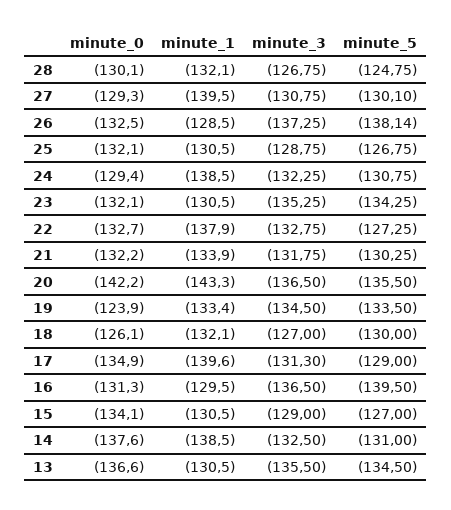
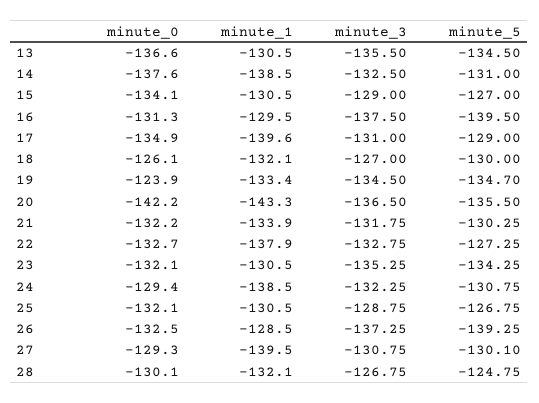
  {
    "minute_0": {
      "28": -130.1,
      "27": -129.3,
      "26": -132.5,
      "25": -132.1,
      "24": -129.4,
      "23": -132.1,
      "22": -132.7,
      "21": -132.2,
      "20": -142.2,
      "19": -123.9,
      "18": -126.1,
      "17": -134.9,
      "16": -131.3,
      "15": -134.1,
      "14": -137.6,
      "13": -136.6
    },
    "minute_1": {
      "28": -132.1,
      "27": -139.5,
      "26": -128.5,
      "25": -130.5,
      "24": -138.5,
      "23": -130.5,
      "22": -137.9,
      "21": -133.9,
      "20": -143.3,
      "19": -133.4,
      "18": -132.1,
      "17": -139.6,
      "16": -129.5,
      "15": -130.5,
      "14": -138.5,
      "13": -130.5
    },
    "minute_3": {
      "28": -126.75,
      "27": -130.75,
      "26": -137.25,
      "25": -128.75,
      "24": -132.25,
      "23": -135.25,
      "22": -132.75,
      "21": -131.75,
      "20": -136.5,
      "19": -134.5,
      "18": -127,
-     "17": -131.3,
+     "17": -131,
-     "16": -136.5,
+     "16": -137.5,
      "15": -129,
      "14": -132.5,
      "13": -135.5
    },
    "minute_5": {
      "28": -124.75,
      "27": -130.1,
-     "26": -138.14,
+     "26": -139.25,
      "25": -126.75,
      "24": -130.75,
      "23": -134.25,
      "22": -127.25,
      "21": -130.25,
      "20": -135.5,
-     "19": -133.5,
+     "19": -134.7,
      "18": -130,
      "17": -129,
      "16": -139.5,
      "15": -127,
      "14": -131,
      "13": -134.5
    }
  }

